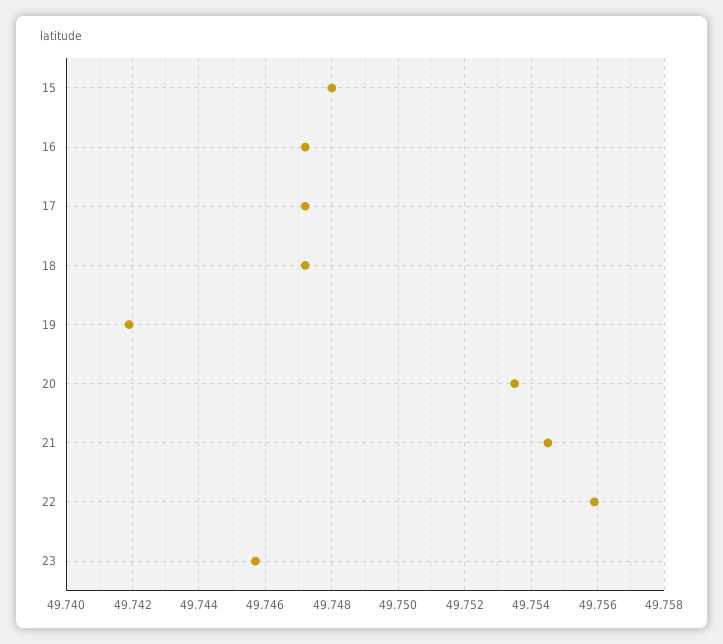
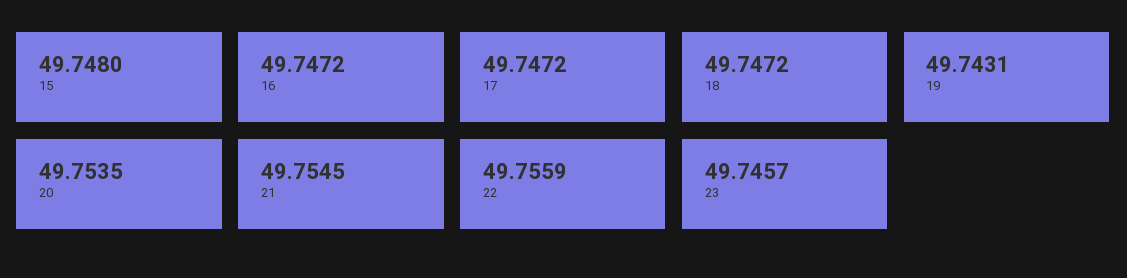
  {
    "15": 49.748,
    "16": 49.7472,
    "17": 49.7472,
    "18": 49.7472,
-   "19": 49.742,
+   "19": 49.7431,
    "20": 49.7535,
    "21": 49.7545,
    "22": 49.7559,
    "23": 49.7457
  }

